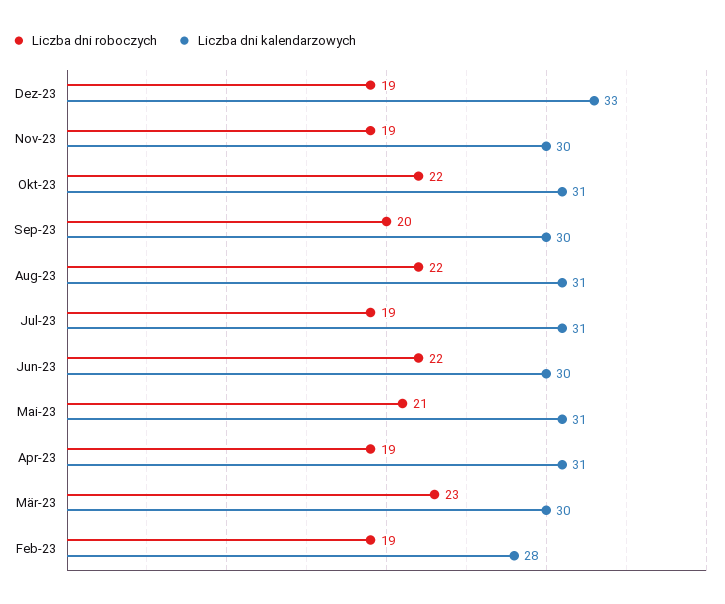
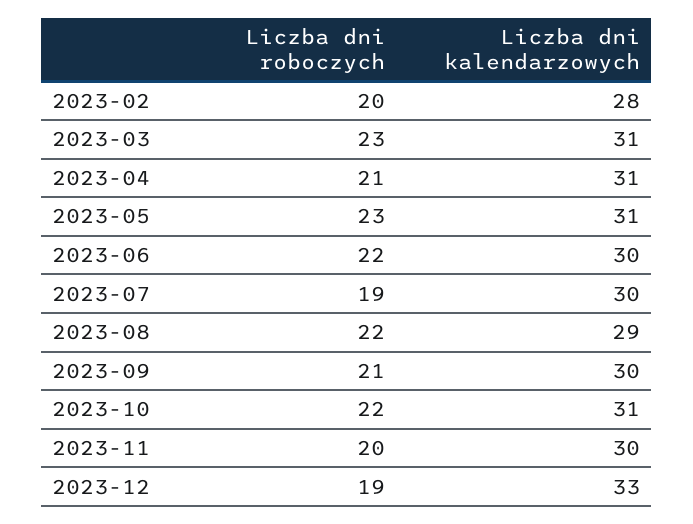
  {
    "Liczba dni roboczych": {
      "Dez-23": 19,
-     "Nov-23": 19,
+     "Nov-23": 20,
      "Okt-23": 22,
-     "Sep-23": 20,
+     "Sep-23": 21,
      "Aug-23": 22,
      "Jul-23": 19,
      "Jun-23": 22,
-     "Mai-23": 21,
+     "Mai-23": 23,
-     "Apr-23": 19,
+     "Apr-23": 21,
      "Mär-23": 23,
-     "Feb-23": 19
+     "Feb-23": 20
    },
    "Liczba dni kalendarzowych": {
      "Dez-23": 33,
      "Nov-23": 30,
      "Okt-23": 31,
      "Sep-23": 30,
-     "Aug-23": 31,
+     "Aug-23": 29,
-     "Jul-23": 31,
+     "Jul-23": 30,
      "Jun-23": 30,
      "Mai-23": 31,
      "Apr-23": 31,
-     "Mär-23": 30,
+     "Mär-23": 31,
      "Feb-23": 28
    }
  }

